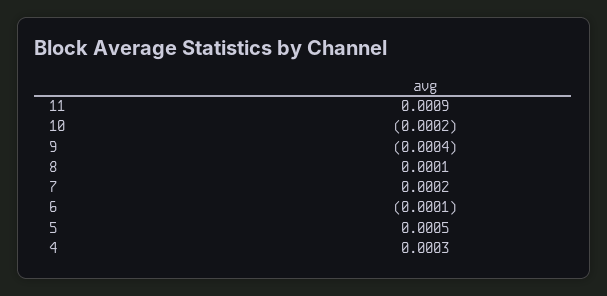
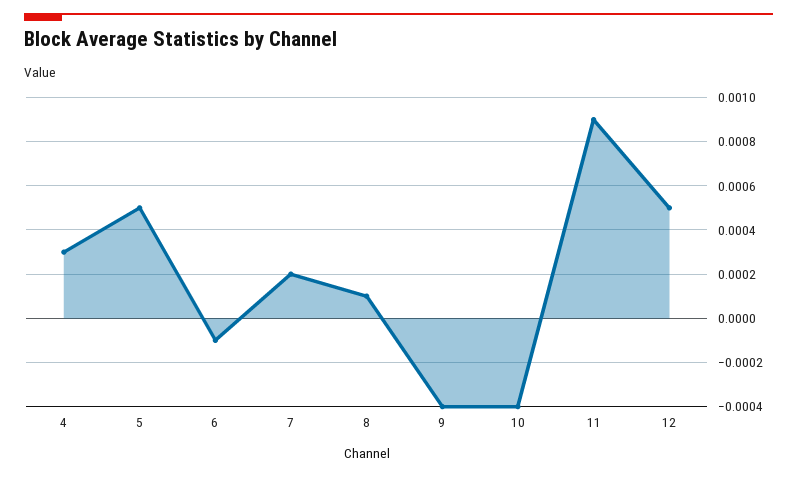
  {
    "11": 0.0009,
-   "10": -0.0002,
+   "10": -0.0004,
    "9": -0.0004,
    "8": 0.0001,
    "7": 0.0002,
    "6": -0.0001,
    "5": 0.0005,
-   "4": 0.0003
+   "4": 0.0003,
+   "12": 0.0005
  }

